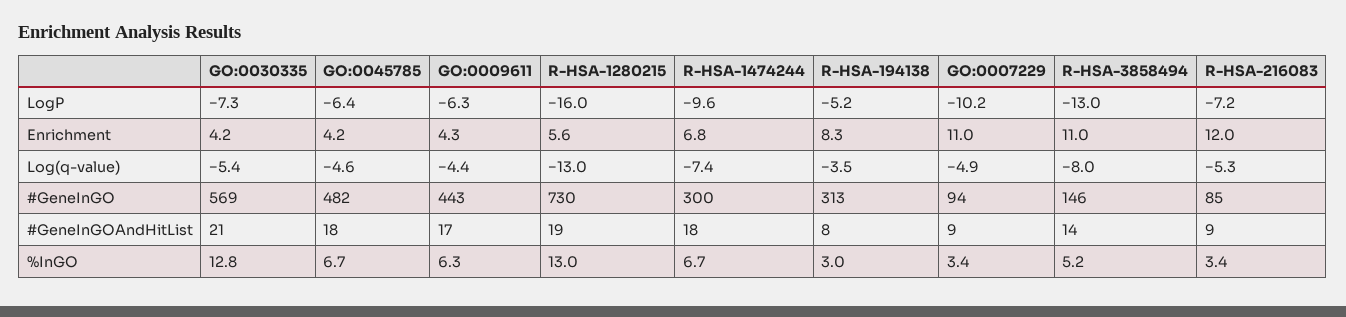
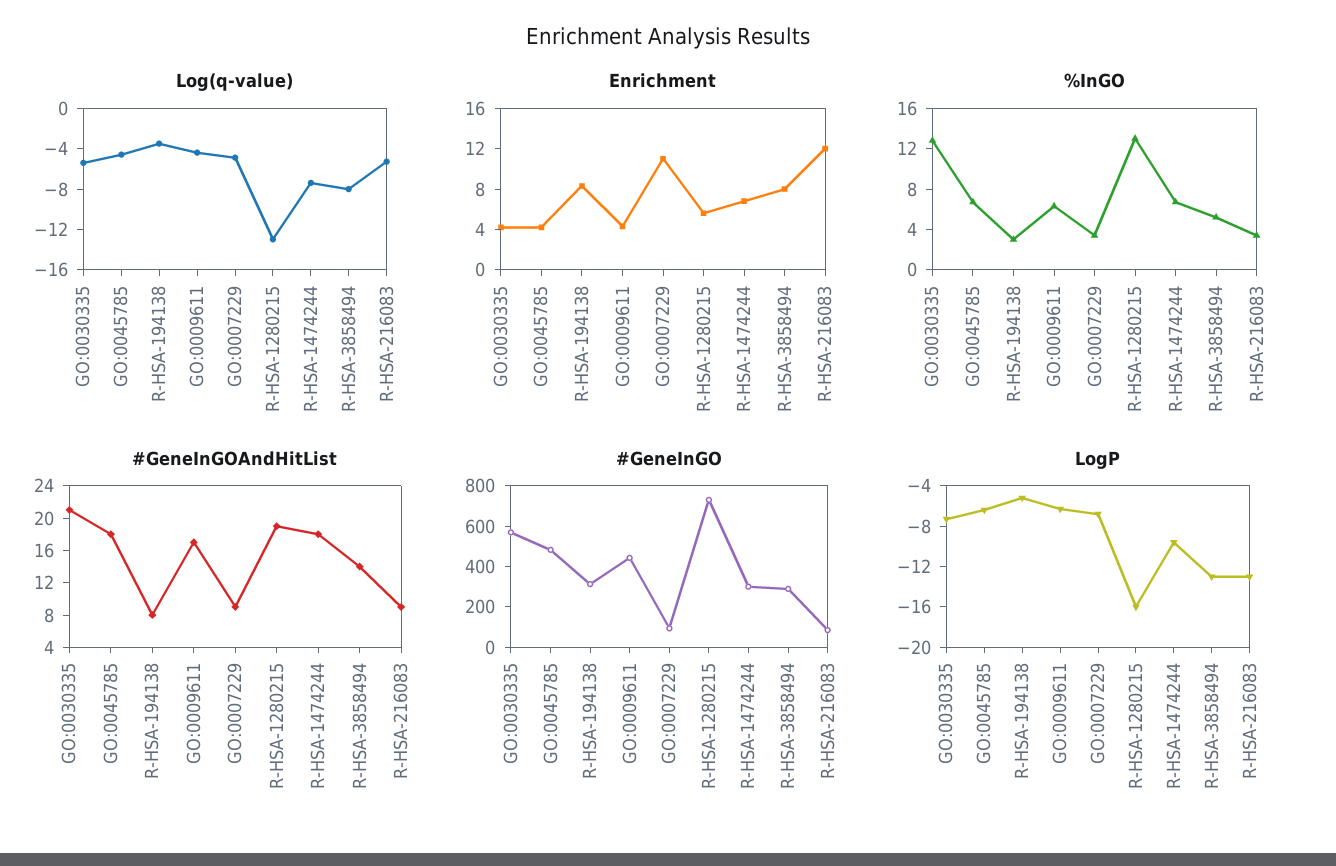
  {
    "LogP": {
      "GO:0030335": -7.3,
      "GO:0045785": -6.4,
      "GO:0009611": -6.3,
      "R-HSA-1280215": -16,
      "R-HSA-1474244": -9.6,
      "R-HSA-194138": -5.2,
-     "GO:0007229": -10.2,
+     "GO:0007229": -7,
      "R-HSA-3858494": -13,
-     "R-HSA-216083": -7.2
+     "R-HSA-216083": -13
    },
    "Enrichment": {
      "GO:0030335": 4.2,
      "GO:0045785": 4.2,
      "GO:0009611": 4.3,
      "R-HSA-1280215": 5.6,
      "R-HSA-1474244": 6.8,
      "R-HSA-194138": 8.3,
      "GO:0007229": 11,
-     "R-HSA-3858494": 11,
+     "R-HSA-3858494": 8,
      "R-HSA-216083": 12
    },
    "Log(q-value)": {
      "GO:0030335": -5.4,
      "GO:0045785": -4.6,
      "GO:0009611": -4.4,
      "R-HSA-1280215": -13,
      "R-HSA-1474244": -7.4,
      "R-HSA-194138": -3.5,
      "GO:0007229": -4.9,
      "R-HSA-3858494": -8,
      "R-HSA-216083": -5.3
    },
    "#GeneInGO": {
      "GO:0030335": 569,
      "GO:0045785": 482,
      "GO:0009611": 443,
      "R-HSA-1280215": 730,
      "R-HSA-1474244": 300,
      "R-HSA-194138": 313,
      "GO:0007229": 94,
-     "R-HSA-3858494": 146,
+     "R-HSA-3858494": 300,
      "R-HSA-216083": 85
    },
    "#GeneInGOAndHitList": {
      "GO:0030335": 21,
      "GO:0045785": 18,
      "GO:0009611": 17,
      "R-HSA-1280215": 19,
      "R-HSA-1474244": 18,
      "R-HSA-194138": 8,
      "GO:0007229": 9,
      "R-HSA-3858494": 14,
      "R-HSA-216083": 9
    },
    "%InGO": {
      "GO:0030335": 12.8,
      "GO:0045785": 6.7,
      "GO:0009611": 6.3,
      "R-HSA-1280215": 13,
      "R-HSA-1474244": 6.7,
      "R-HSA-194138": 3,
      "GO:0007229": 3.4,
      "R-HSA-3858494": 5.2,
      "R-HSA-216083": 3.4
    }
  }

